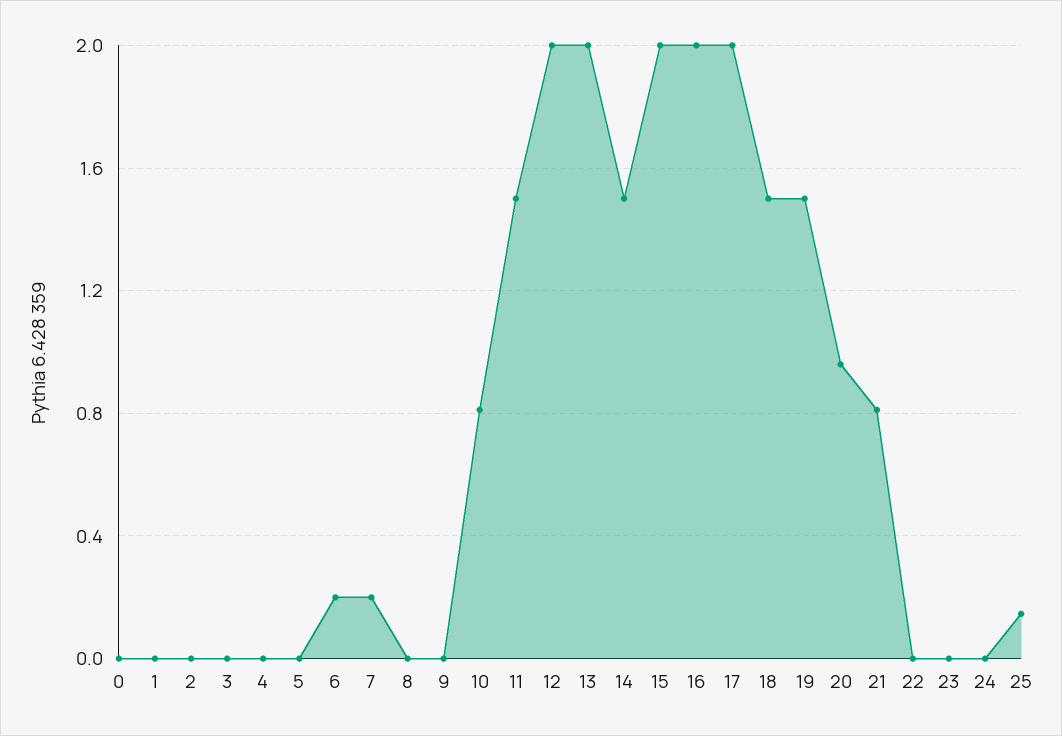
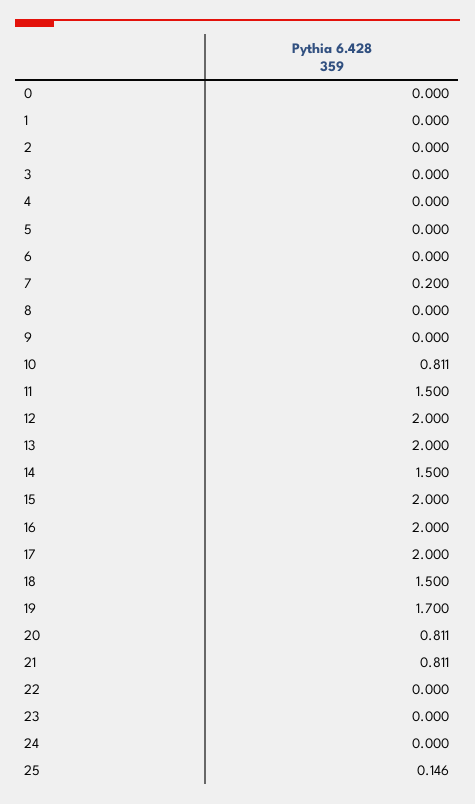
  {
    "0": 0,
    "1": 0,
    "2": 0,
    "3": 0,
    "4": 0,
    "5": 0,
-   "6": 0.2,
+   "6": 0,
    "7": 0.2,
    "8": 0,
    "9": 0,
    "10": 0.811,
    "11": 1.5,
    "12": 2,
    "13": 2,
    "14": 1.5,
    "15": 2,
    "16": 2,
    "17": 2,
    "18": 1.5,
-   "19": 1.5,
+   "19": 1.7,
-   "20": 0.95,
+   "20": 0.811,
    "21": 0.811,
    "22": 0,
    "23": 0,
    "24": 0,
    "25": 0.146
  }

